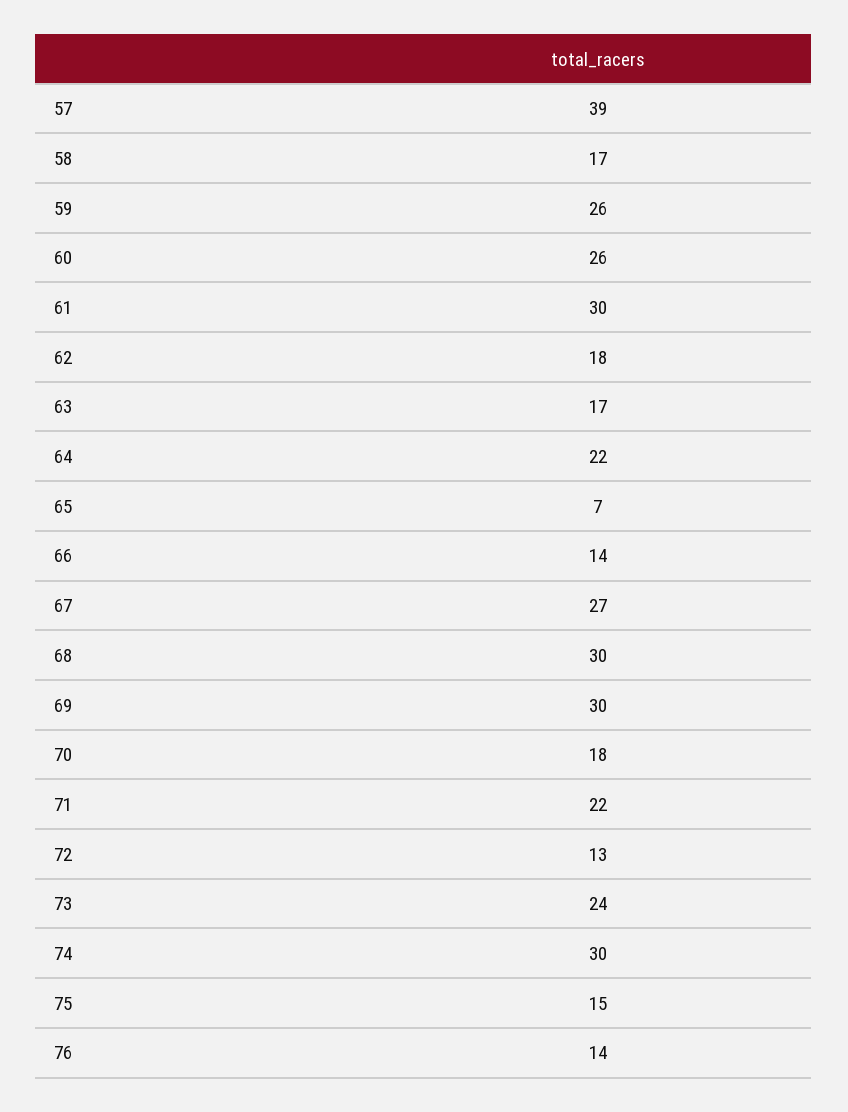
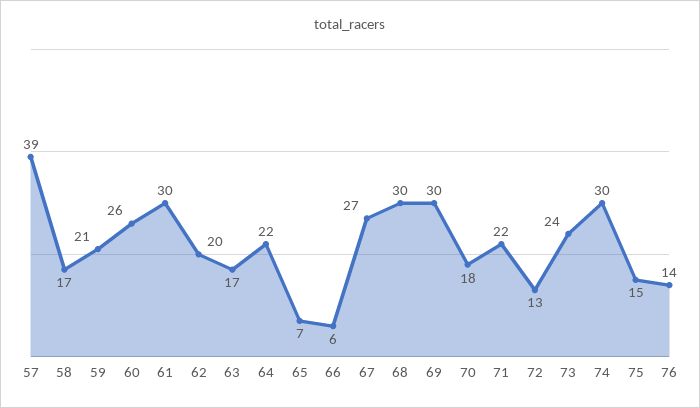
  {
    "57": 39,
    "58": 17,
-   "59": 26,
+   "59": 21,
    "60": 26,
    "61": 30,
-   "62": 18,
+   "62": 20,
    "63": 17,
    "64": 22,
    "65": 7,
-   "66": 14,
+   "66": 6,
    "67": 27,
    "68": 30,
    "69": 30,
    "70": 18,
    "71": 22,
    "72": 13,
    "73": 24,
    "74": 30,
    "75": 15,
    "76": 14
  }

